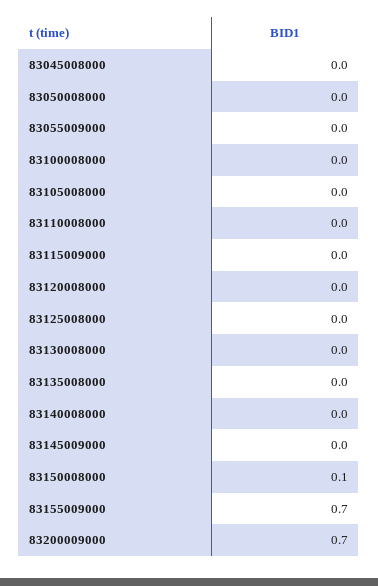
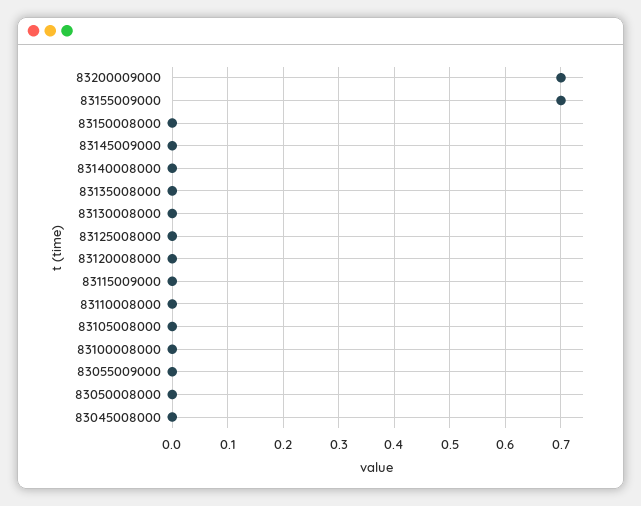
  {
    "83045008000": 0,
    "83050008000": 0,
    "83055009000": 0,
    "83100008000": 0,
    "83105008000": 0,
    "83110008000": 0,
    "83115009000": 0,
    "83120008000": 0,
    "83125008000": 0,
    "83130008000": 0,
    "83135008000": 0,
    "83140008000": 0,
    "83145009000": 0,
-   "83150008000": 0.1,
+   "83150008000": 0,
    "83155009000": 0.7,
    "83200009000": 0.7
  }

